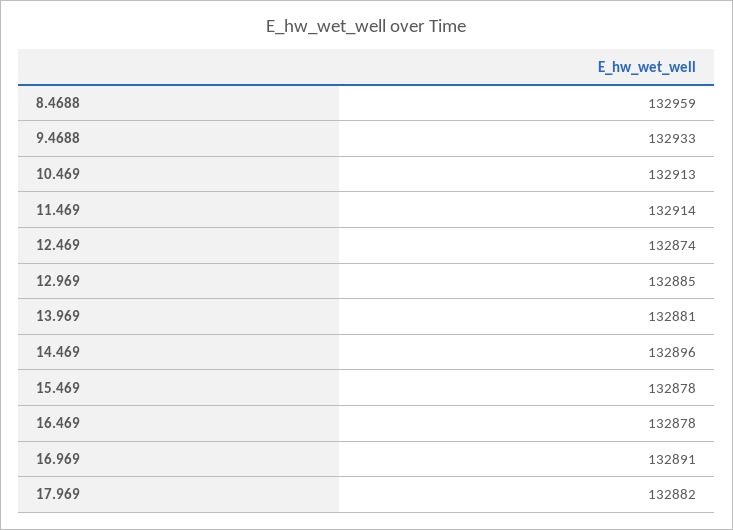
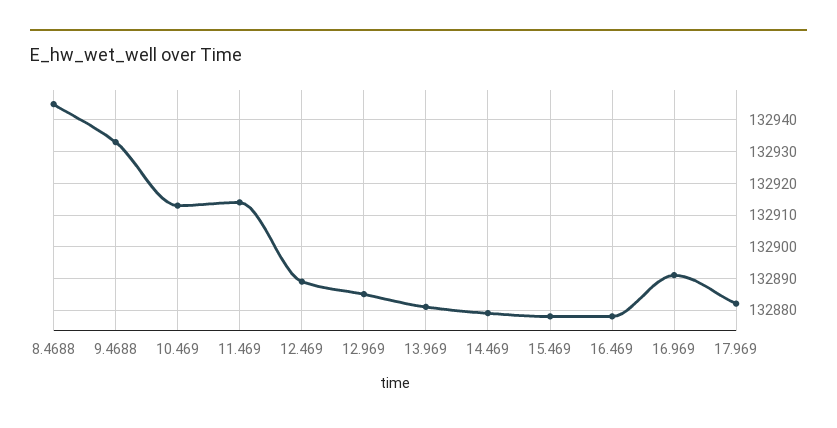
  {
-   "8.4688": 132959,
+   "8.4688": 132945,
    "9.4688": 132933,
    "10.469": 132913,
    "11.469": 132914,
-   "12.469": 132874,
+   "12.469": 132890,
    "12.969": 132885,
    "13.969": 132881,
-   "14.469": 132896,
+   "14.469": 132880,
    "15.469": 132878,
    "16.469": 132878,
    "16.969": 132891,
    "17.969": 132882
  }

